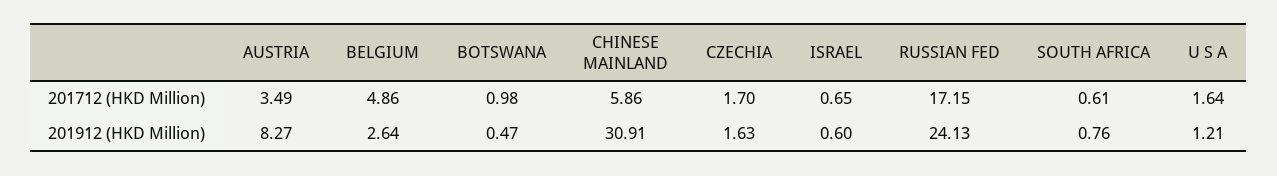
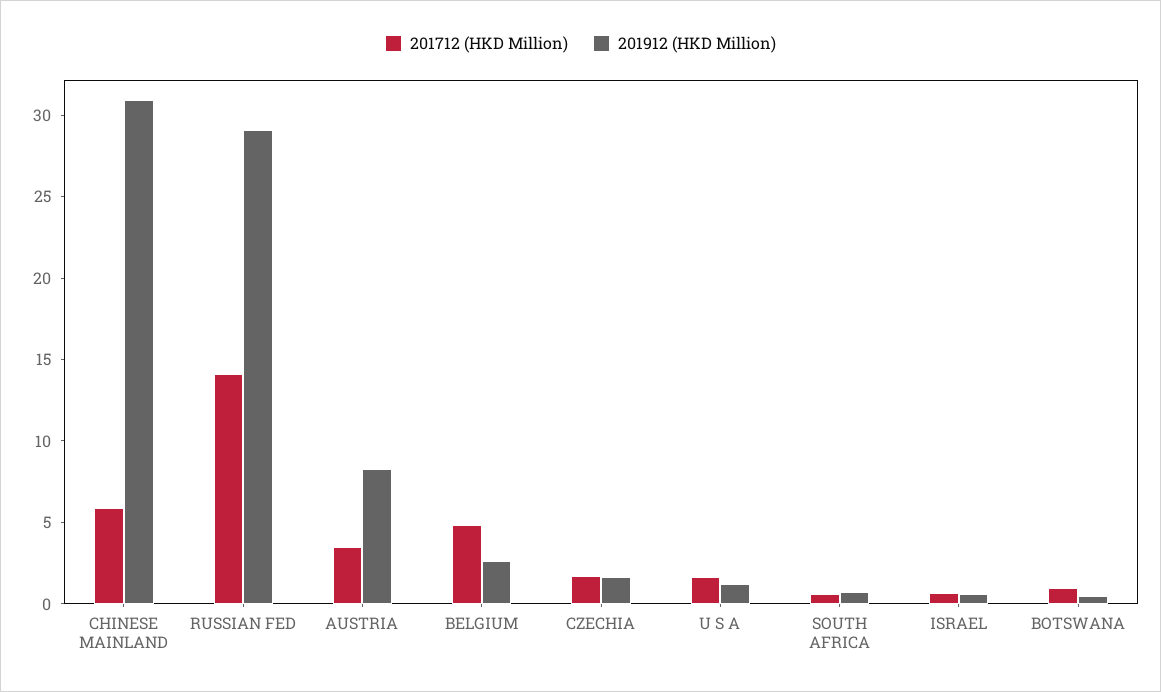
  {
    "201712 (HKD Million)": {
      "AUSTRIA": 3.49,
      "BELGIUM": 4.86,
      "BOTSWANA": 0.98,
      "CHINESE MAINLAND": 5.86,
      "CZECHIA": 1.7,
      "ISRAEL": 0.65,
-     "RUSSIAN FED": 17.15,
+     "RUSSIAN FED": 14,
      "SOUTH AFRICA": 0.61,
      "U S A": 1.64
    },
    "201912 (HKD Million)": {
      "AUSTRIA": 8.27,
      "BELGIUM": 2.64,
      "BOTSWANA": 0.47,
      "CHINESE MAINLAND": 30.91,
      "CZECHIA": 1.63,
      "ISRAEL": 0.6,
-     "RUSSIAN FED": 24.13,
+     "RUSSIAN FED": 29,
      "SOUTH AFRICA": 0.76,
      "U S A": 1.21
    }
  }

